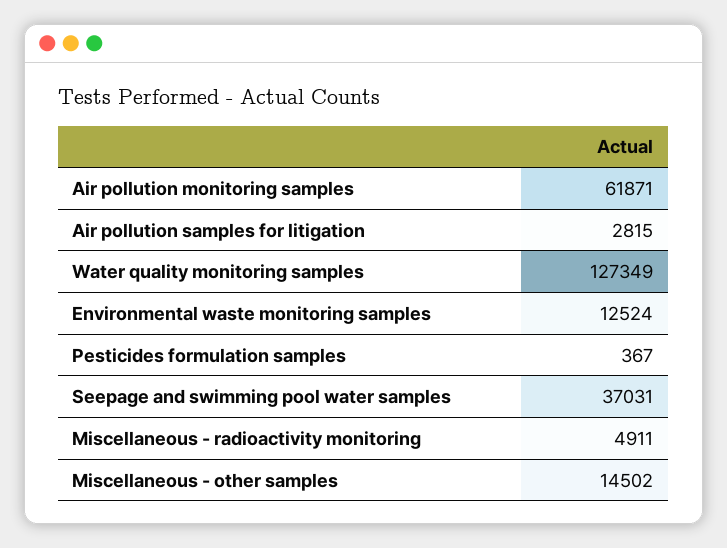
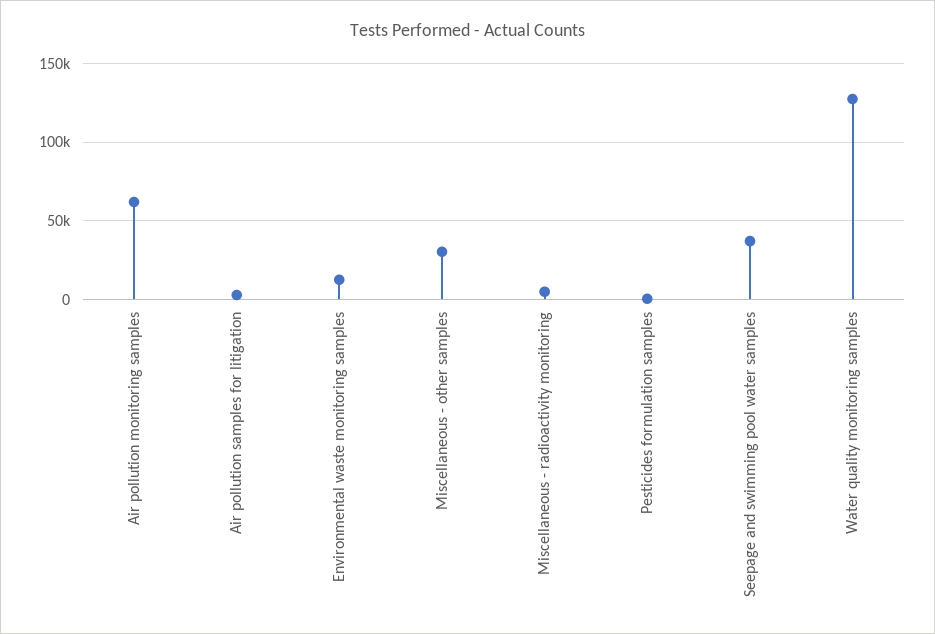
  {
    "Air pollution monitoring samples": 61871,
    "Air pollution samples for litigation": 2815,
    "Water quality monitoring samples": 127349,
    "Environmental waste monitoring samples": 12524,
    "Pesticides formulation samples": 367,
    "Seepage and swimming pool water samples": 37031,
    "Miscellaneous - radioactivity monitoring": 4911,
-   "Miscellaneous - other samples": 14502
+   "Miscellaneous - other samples": 30000
  }

